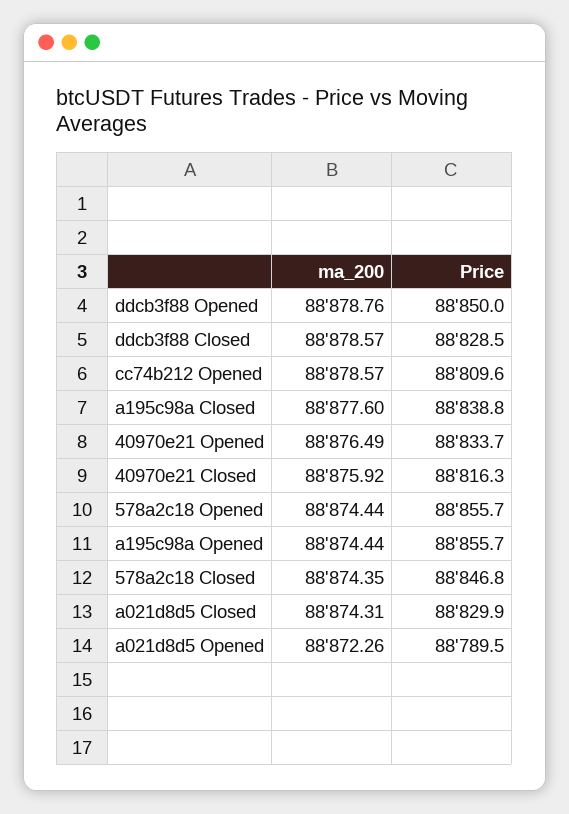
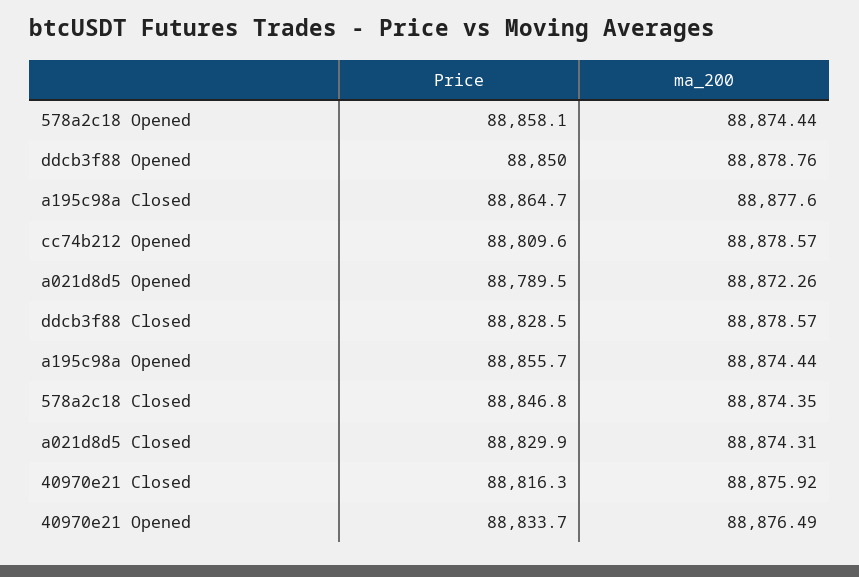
  {
    "ma_200": {
      "ddcb3f88 Opened": 88878.76,
      "ddcb3f88 Closed": 88878.57,
      "cc74b212 Opened": 88878.57,
      "a195c98a Closed": 88877.6,
      "40970e21 Opened": 88876.49,
      "40970e21 Closed": 88875.92,
      "578a2c18 Opened": 88874.44,
      "a195c98a Opened": 88874.44,
      "578a2c18 Closed": 88874.35,
      "a021d8d5 Closed": 88874.31,
      "a021d8d5 Opened": 88872.26
    },
    "Price": {
      "ddcb3f88 Opened": 88850,
      "ddcb3f88 Closed": 88828.5,
      "cc74b212 Opened": 88809.6,
-     "a195c98a Closed": 88838.8,
+     "a195c98a Closed": 88864.7,
      "40970e21 Opened": 88833.7,
      "40970e21 Closed": 88816.3,
-     "578a2c18 Opened": 88855.7,
+     "578a2c18 Opened": 88858.1,
      "a195c98a Opened": 88855.7,
      "578a2c18 Closed": 88846.8,
      "a021d8d5 Closed": 88829.9,
      "a021d8d5 Opened": 88789.5
    }
  }

